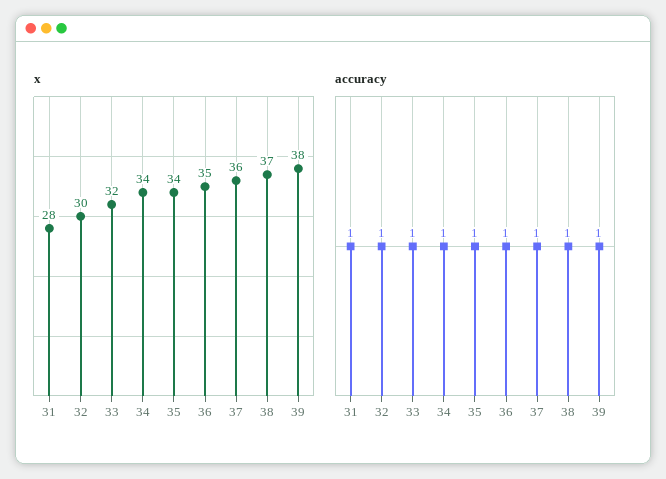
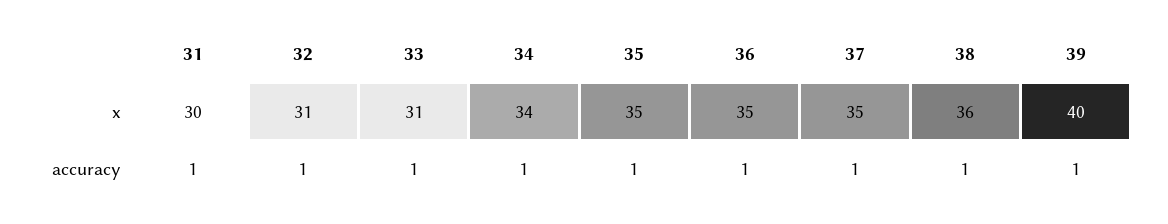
  {
    "x": {
-     "31": 28,
+     "31": 30,
-     "32": 30,
+     "32": 31,
-     "33": 32,
+     "33": 31,
      "34": 34,
-     "35": 34,
+     "35": 35,
      "36": 35,
-     "37": 36,
+     "37": 35,
-     "38": 37,
+     "38": 36,
-     "39": 38
+     "39": 40
    },
    "accuracy": {
      "31": 1,
      "32": 1,
      "33": 1,
      "34": 1,
      "35": 1,
      "36": 1,
      "37": 1,
      "38": 1,
      "39": 1
    }
  }

